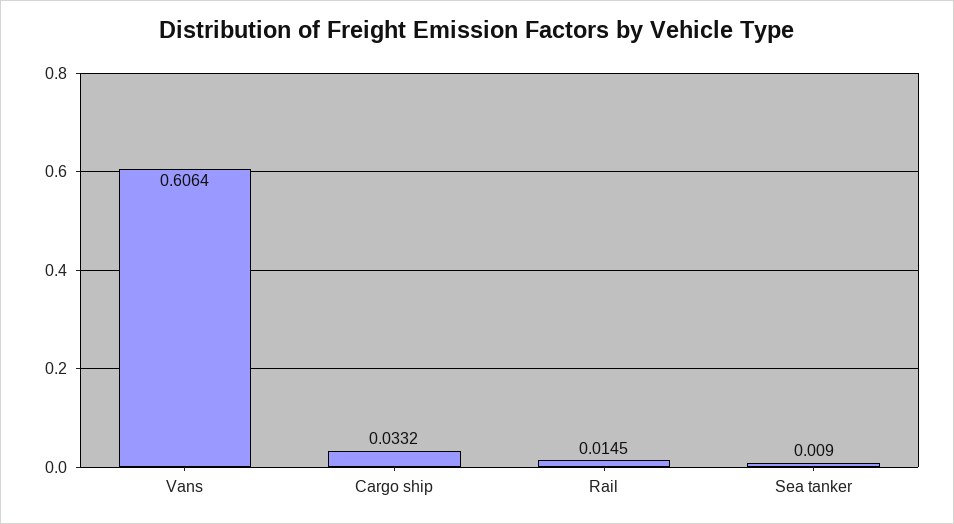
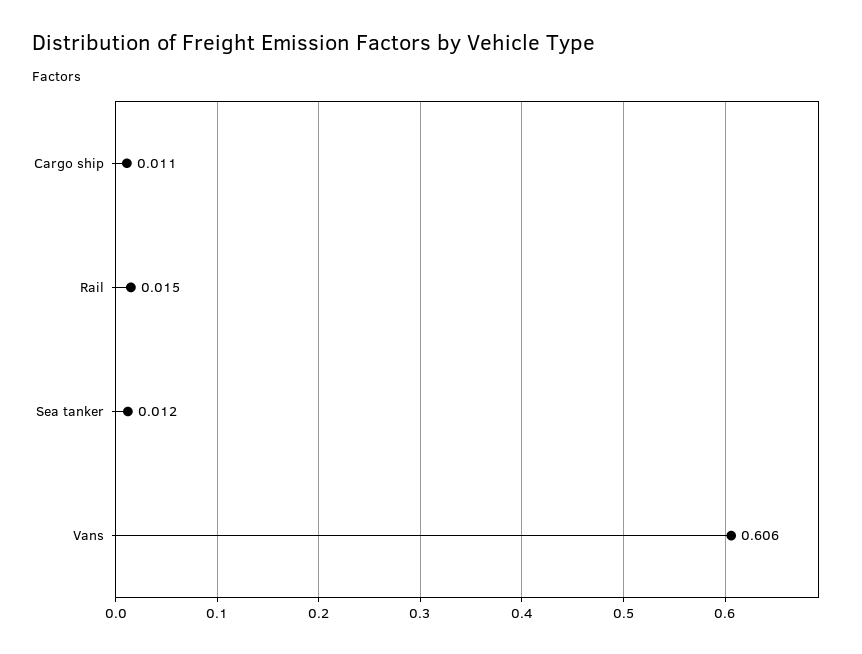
  {
    "Vans": 0.6064,
-   "Cargo ship": 0.0332,
+   "Cargo ship": 0.011,
    "Rail": 0.0145,
-   "Sea tanker": 0.009
+   "Sea tanker": 0.012
  }

